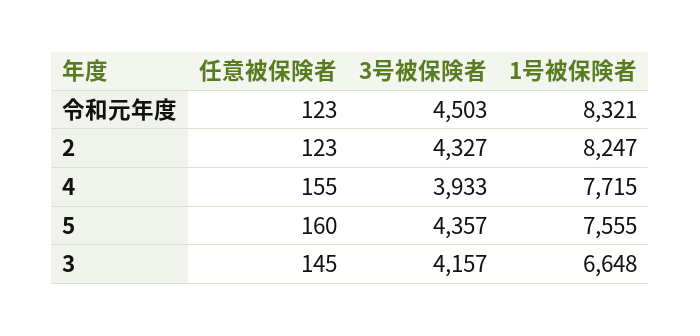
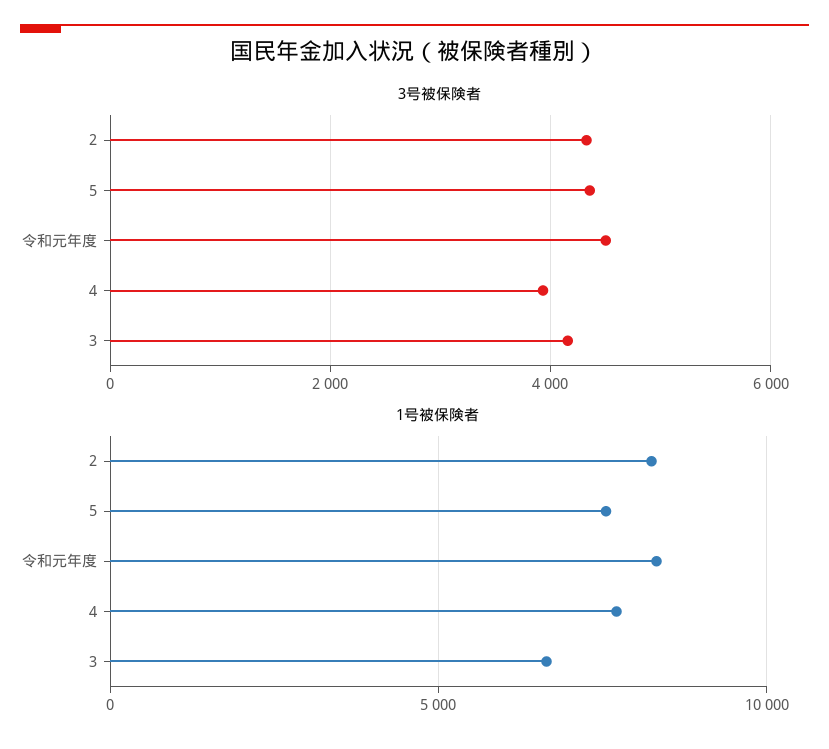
  {
-   "任意被保険者": {
-     "令和元年度": 123,
-     "2": 123,
-     "4": 155,
-     "5": 160,
-     "3": 145
-   },
    "3号被保険者": {
      "令和元年度": 4503,
      "2": 4327,
      "4": 3933,
      "5": 4357,
      "3": 4157
    },
    "1号被保険者": {
      "令和元年度": 8321,
      "2": 8247,
      "4": 7715,
      "5": 7555,
      "3": 6648
    }
  }

